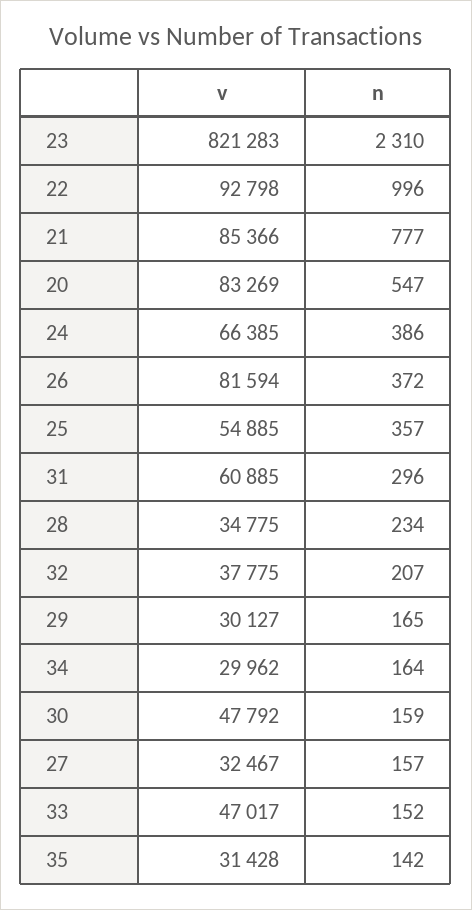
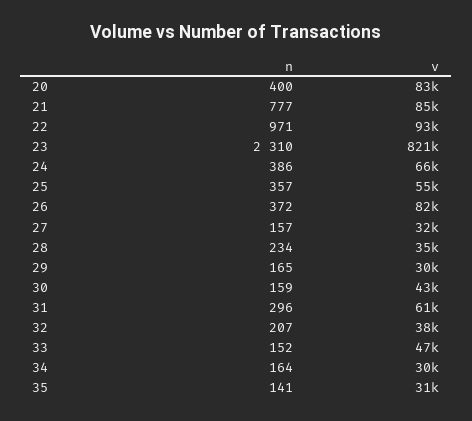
  {
    "v": {
      "23": 821283,
      "22": 92798,
      "21": 85366,
      "20": 83269,
      "24": 66385,
      "26": 81594,
      "25": 54885,
      "31": 60885,
      "28": 34775,
      "32": 37775,
      "29": 30127,
      "34": 29962,
-     "30": 47792,
+     "30": 43000,
      "27": 32467,
      "33": 47017,
      "35": 31428
    },
    "n": {
      "23": 2310,
-     "22": 996,
+     "22": 971,
      "21": 777,
-     "20": 547,
+     "20": 400,
      "24": 386,
      "26": 372,
      "25": 357,
      "31": 296,
      "28": 234,
      "32": 207,
      "29": 165,
      "34": 164,
      "30": 159,
      "27": 157,
      "33": 152,
-     "35": 142
+     "35": 141
    }
  }

